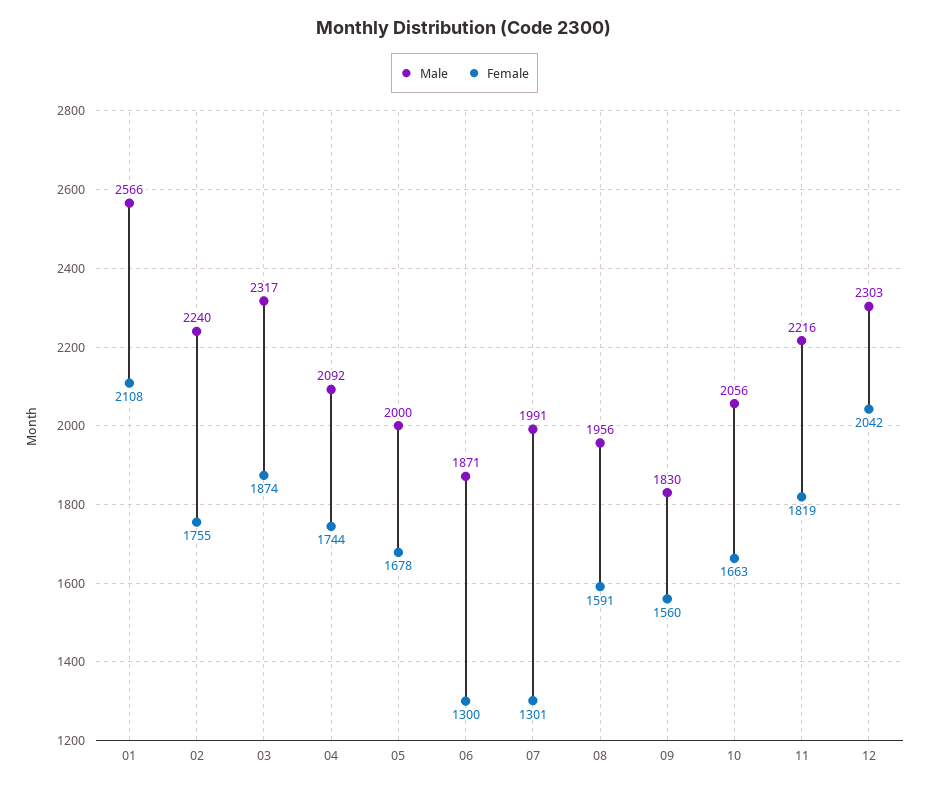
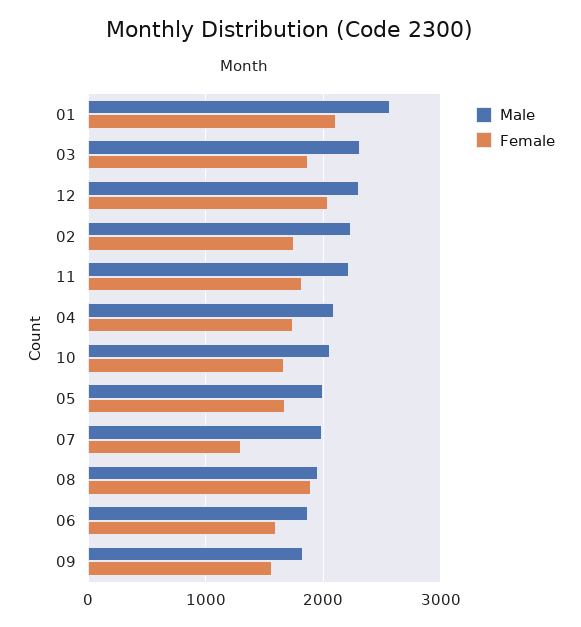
  {
    "Male": {
      "01": 2566,
      "02": 2240,
      "03": 2317,
      "04": 2092,
      "05": 2000,
      "06": 1871,
      "07": 1991,
      "08": 1956,
      "09": 1830,
      "10": 2056,
      "11": 2216,
      "12": 2303
    },
    "Female": {
      "01": 2108,
      "02": 1755,
      "03": 1874,
      "04": 1744,
      "05": 1678,
-     "06": 1300,
+     "06": 1600,
      "07": 1301,
-     "08": 1591,
+     "08": 1900,
      "09": 1560,
      "10": 1663,
      "11": 1819,
      "12": 2042
    }
  }

